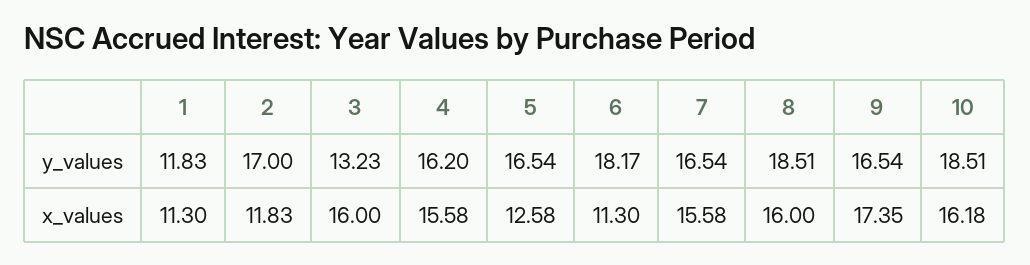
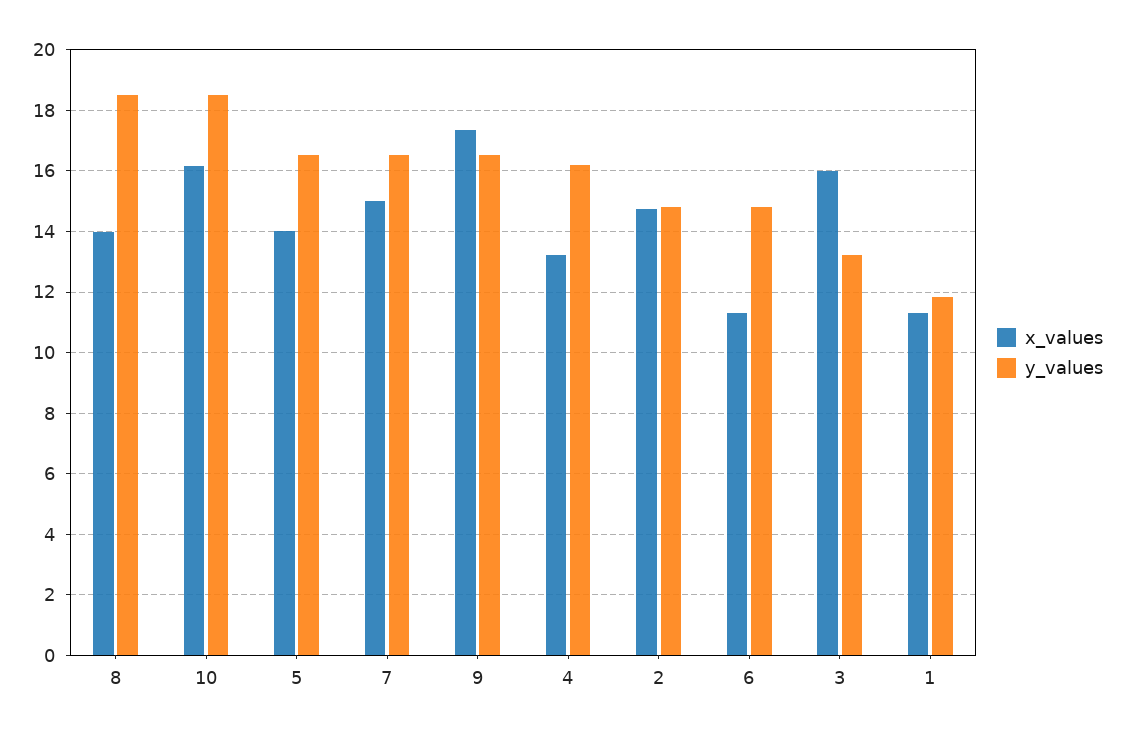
  {
    "y_values": {
      "1": 11.83,
-     "2": 17,
+     "2": 14.8,
      "3": 13.23,
      "4": 16.2,
      "5": 16.54,
-     "6": 18.17,
+     "6": 14.8,
      "7": 16.54,
      "8": 18.51,
      "9": 16.54,
      "10": 18.51
    },
    "x_values": {
      "1": 11.3,
-     "2": 11.83,
+     "2": 14.8,
      "3": 16,
-     "4": 15.58,
+     "4": 13.2,
-     "5": 12.58,
+     "5": 14,
      "6": 11.3,
-     "7": 15.58,
+     "7": 15,
-     "8": 16,
+     "8": 14,
      "9": 17.35,
      "10": 16.18
    }
  }

